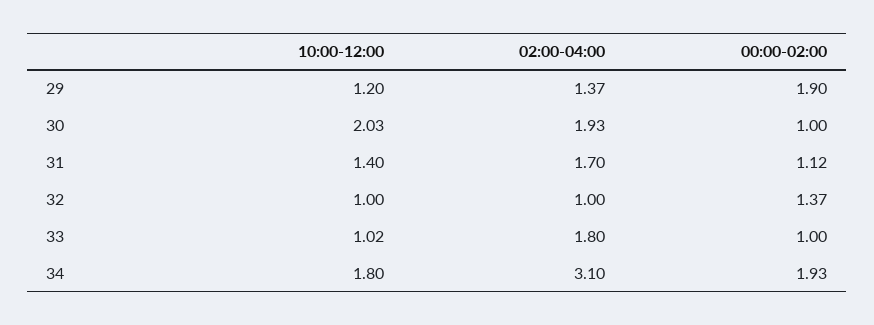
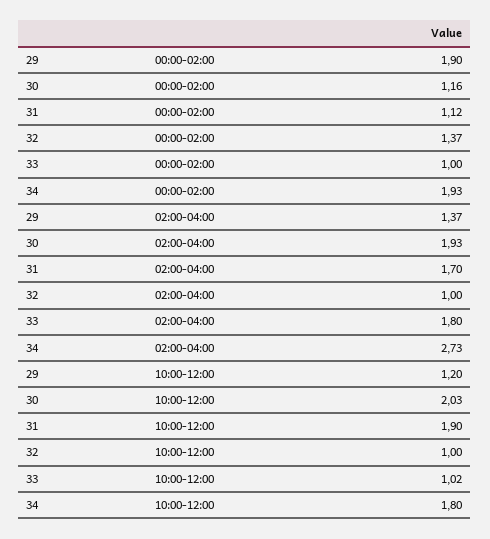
  {
    "10:00-12:00": {
      "29": 1.2,
      "30": 2.03,
-     "31": 1.4,
+     "31": 1.9,
      "32": 1,
      "33": 1.02,
      "34": 1.8
    },
    "02:00-04:00": {
      "29": 1.37,
      "30": 1.93,
      "31": 1.7,
      "32": 1,
      "33": 1.8,
-     "34": 3.1
+     "34": 2.73
    },
    "00:00-02:00": {
      "29": 1.9,
-     "30": 1,
+     "30": 1.16,
      "31": 1.12,
      "32": 1.37,
      "33": 1,
      "34": 1.93
    }
  }

